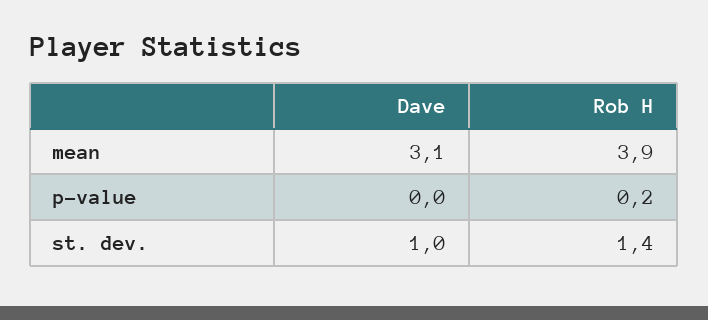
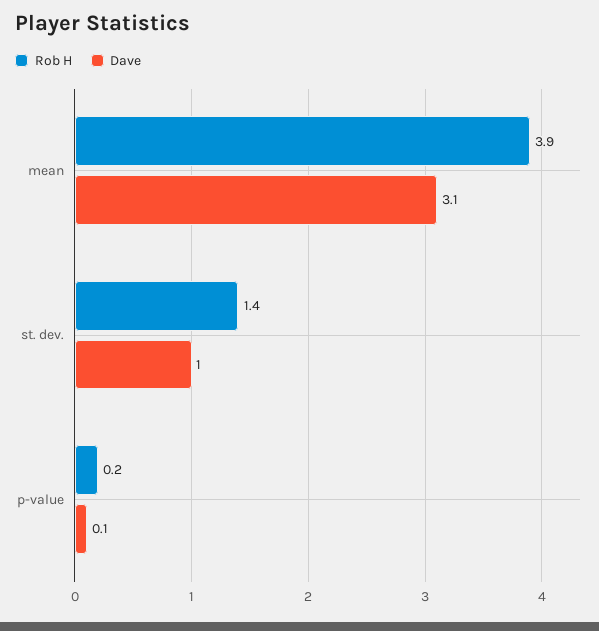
  {
    "Dave": {
      "mean": 3.1,
-     "p-value": 0,
+     "p-value": 0.1,
      "st. dev.": 1
    },
    "Rob H": {
      "mean": 3.9,
      "p-value": 0.2,
      "st. dev.": 1.4
    }
  }

